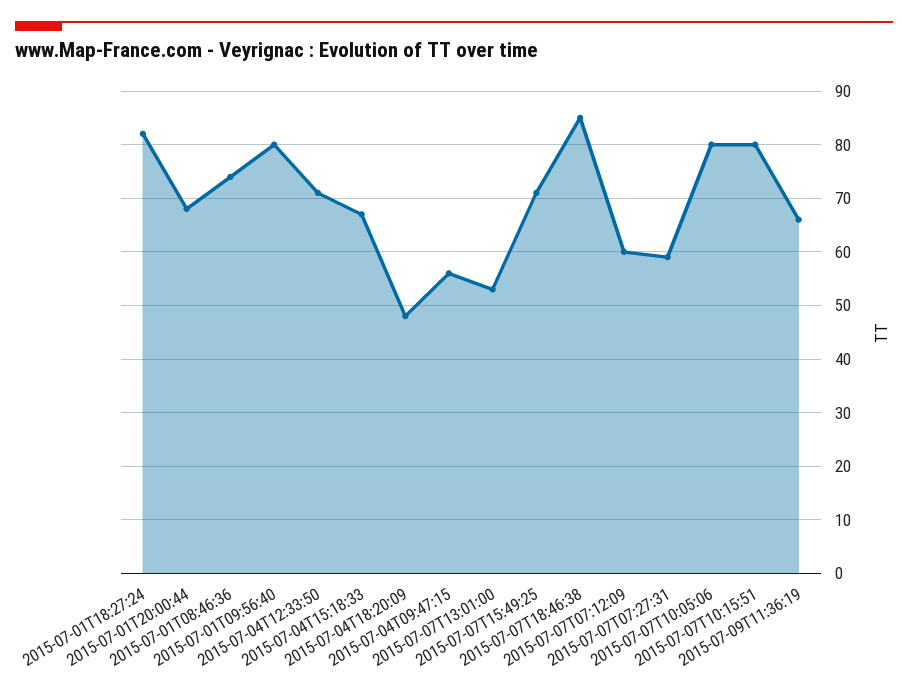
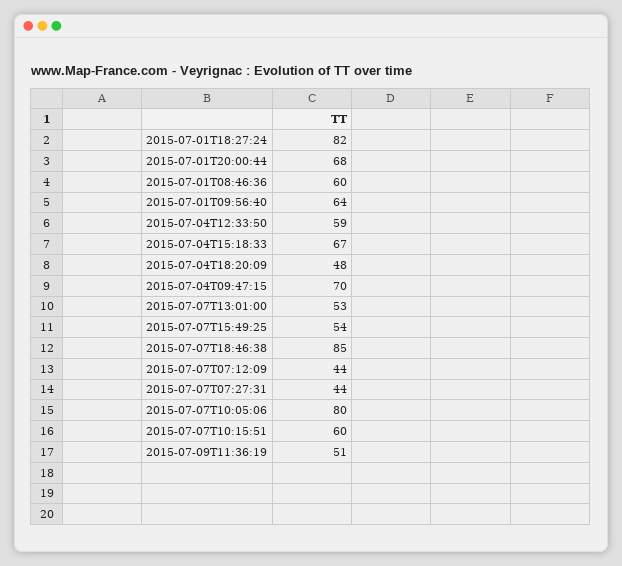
  {
    "2015-07-01T18:27:24": 82,
    "2015-07-01T20:00:44": 68,
-   "2015-07-01T08:46:36": 75,
+   "2015-07-01T08:46:36": 60,
-   "2015-07-01T09:56:40": 80,
+   "2015-07-01T09:56:40": 64,
-   "2015-07-04T12:33:50": 70,
+   "2015-07-04T12:33:50": 59,
    "2015-07-04T15:18:33": 67,
    "2015-07-04T18:20:09": 48,
-   "2015-07-04T09:47:15": 55,
+   "2015-07-04T09:47:15": 70,
    "2015-07-07T13:01:00": 53,
-   "2015-07-07T15:49:25": 70,
+   "2015-07-07T15:49:25": 54,
    "2015-07-07T18:46:38": 85,
-   "2015-07-07T07:12:09": 60,
+   "2015-07-07T07:12:09": 44,
-   "2015-07-07T07:27:31": 60,
+   "2015-07-07T07:27:31": 44,
    "2015-07-07T10:05:06": 80,
-   "2015-07-07T10:15:51": 80,
+   "2015-07-07T10:15:51": 60,
-   "2015-07-09T11:36:19": 65
+   "2015-07-09T11:36:19": 51
  }

